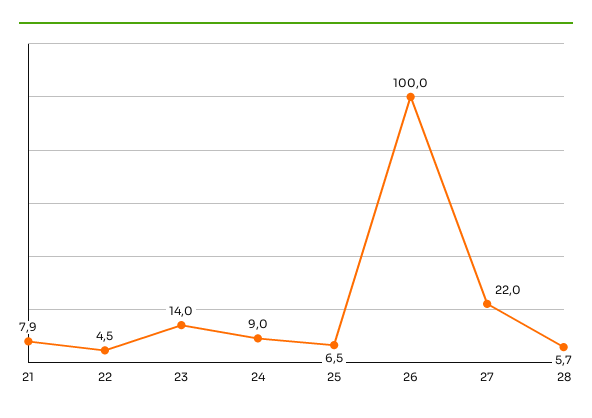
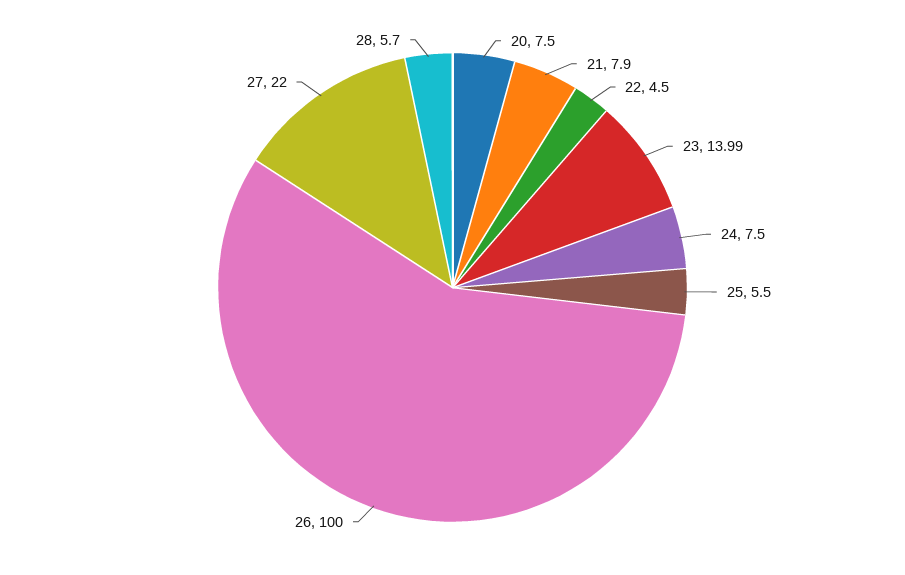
  {
    "21": 7.9,
    "22": 4.5,
    "23": 13.99,
-   "24": 9,
+   "24": 7.5,
-   "25": 6.5,
+   "25": 5.5,
    "26": 100,
    "27": 22,
-   "28": 5.7
+   "28": 5.7,
+   "20": 7.5
  }

